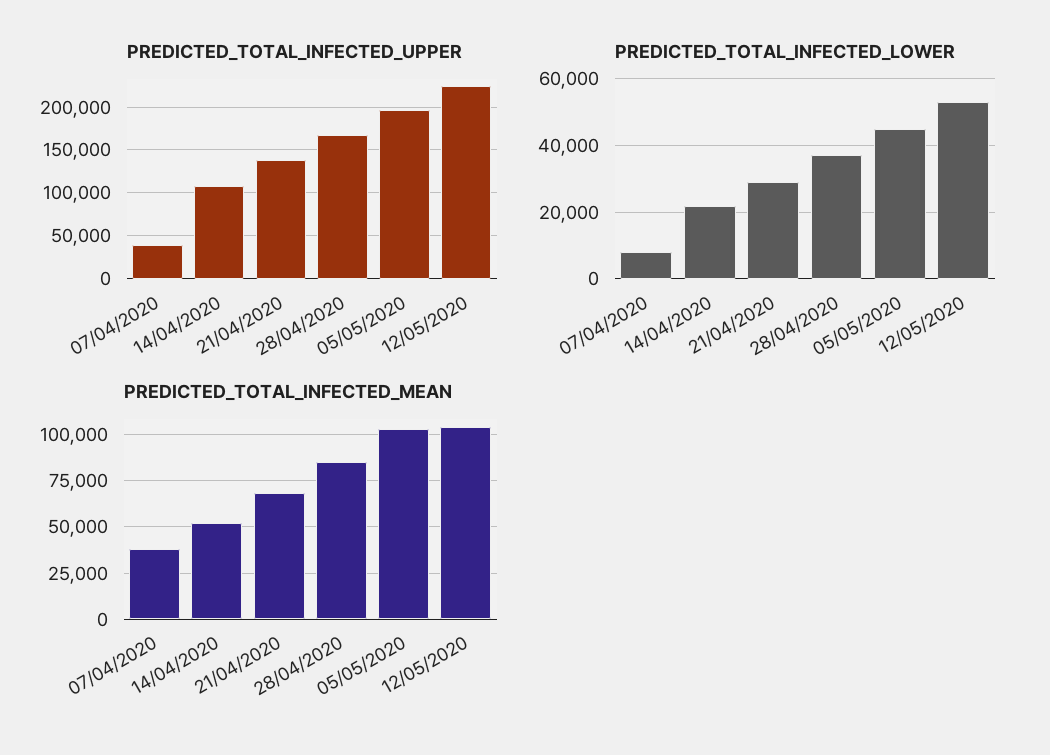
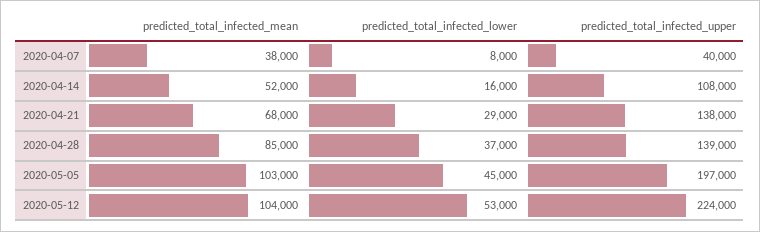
  {
    "PREDICTED_TOTAL_INFECTED_UPPER": {
      "07/04/2020": 40000,
      "14/04/2020": 108000,
      "21/04/2020": 138000,
-     "28/04/2020": 170000,
+     "28/04/2020": 139000,
      "05/05/2020": 197000,
      "12/05/2020": 224000
    },
    "PREDICTED_TOTAL_INFECTED_LOWER": {
      "07/04/2020": 8000,
-     "14/04/2020": 22000,
+     "14/04/2020": 16000,
      "21/04/2020": 29000,
      "28/04/2020": 37000,
      "05/05/2020": 45000,
      "12/05/2020": 53000
    },
    "PREDICTED_TOTAL_INFECTED_MEAN": {
      "07/04/2020": 38000,
      "14/04/2020": 52000,
      "21/04/2020": 68000,
      "28/04/2020": 85000,
      "05/05/2020": 103000,
      "12/05/2020": 104000
    }
  }

